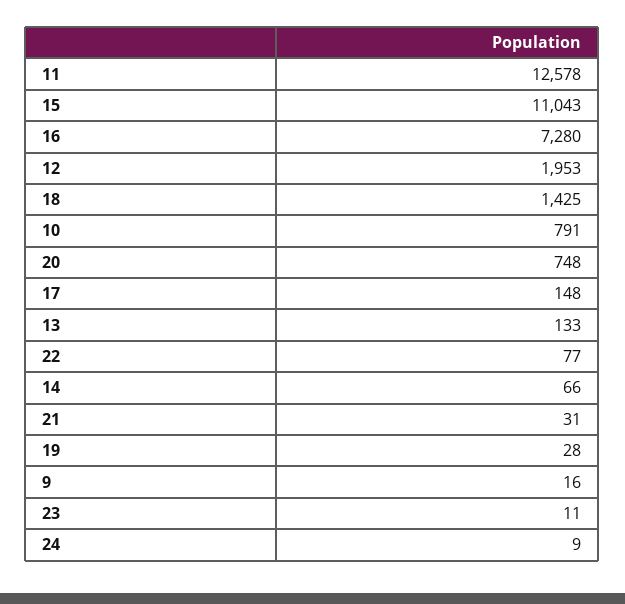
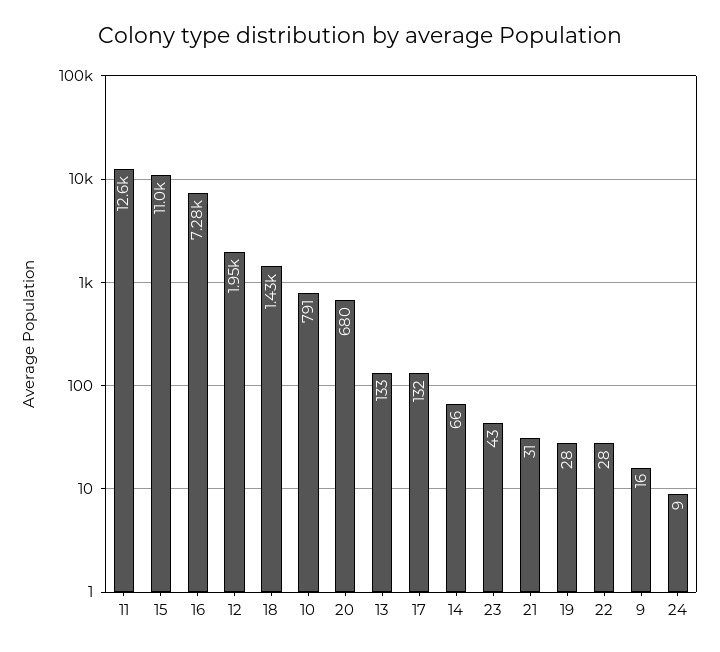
  {
    "11": 12578,
    "15": 11043,
    "16": 7280,
    "12": 1953,
    "18": 1425,
    "10": 791,
-   "20": 748,
+   "20": 680,
-   "17": 148,
+   "17": 132,
    "13": 133,
-   "22": 77,
+   "22": 28,
    "14": 66,
    "21": 31,
    "19": 28,
    "9": 16,
-   "23": 11,
+   "23": 43,
    "24": 9
  }

